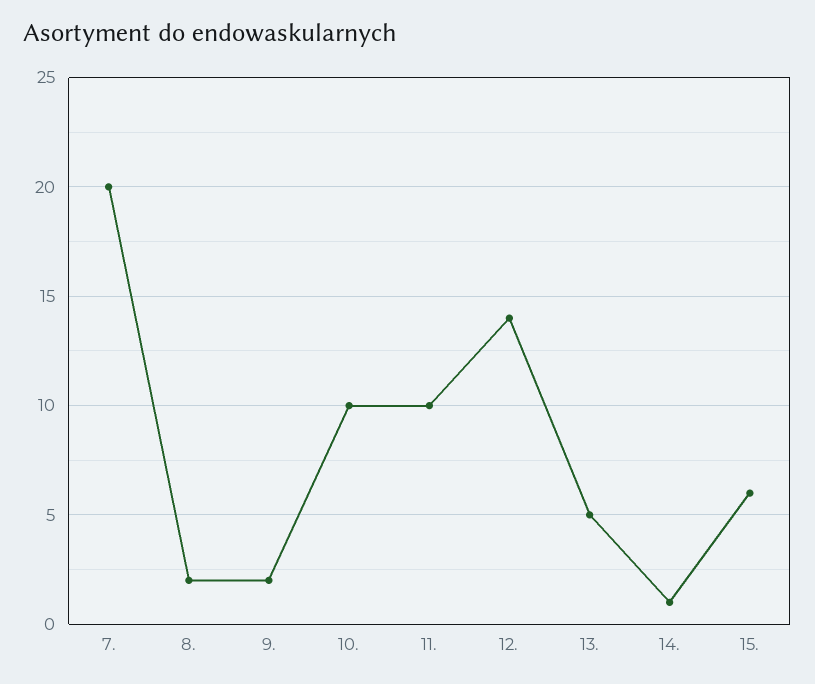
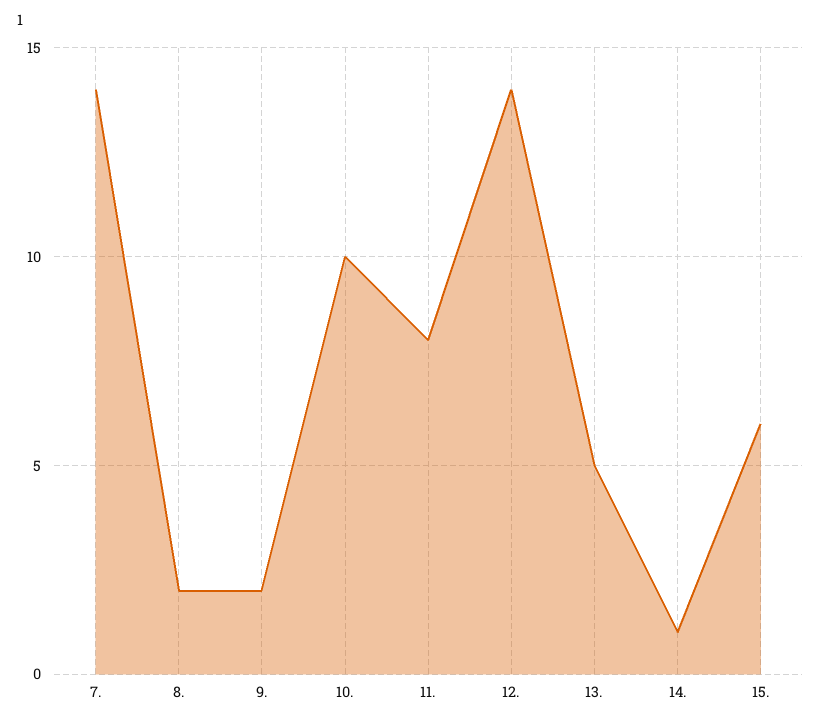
  {
-   "7.": 20,
+   "7.": 14,
    "8.": 2,
    "9.": 2,
    "10.": 10,
-   "11.": 10,
+   "11.": 8,
    "12.": 14,
    "13.": 5,
    "14.": 1,
    "15.": 6
  }

